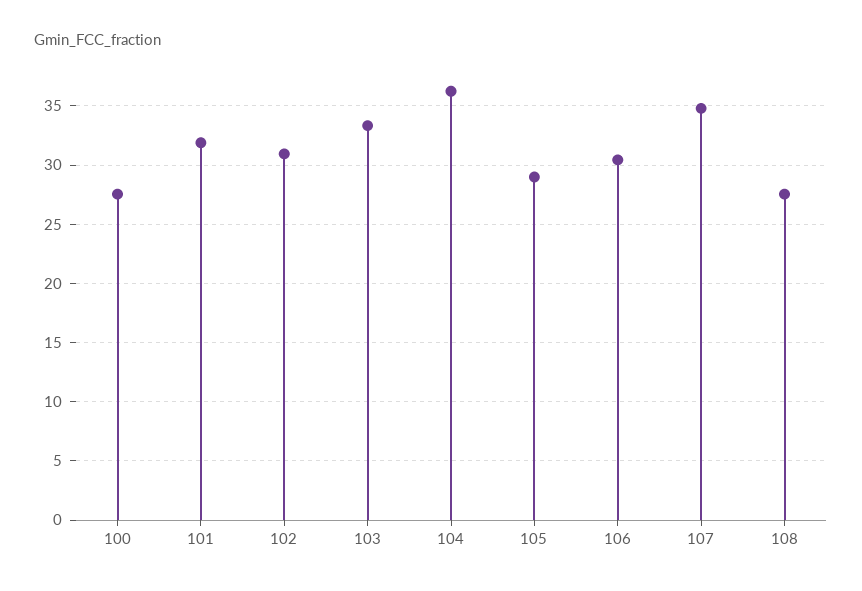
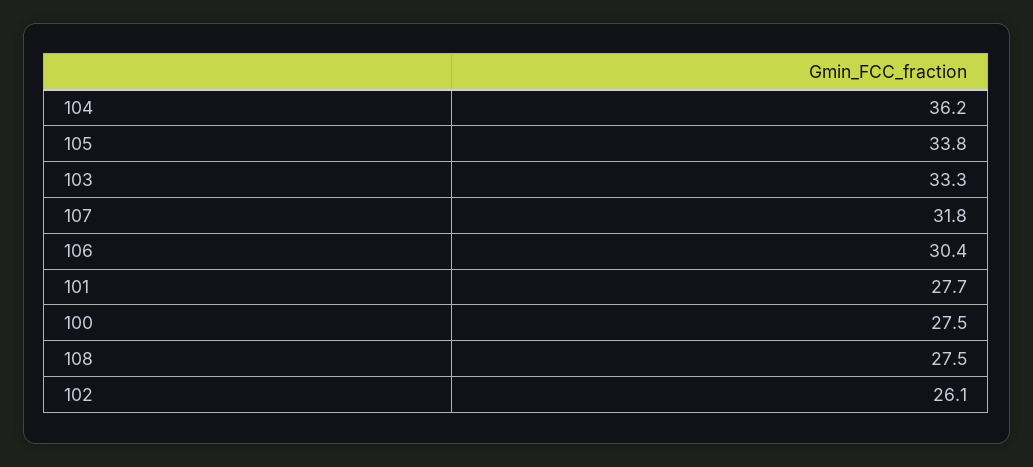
  {
    "100": 27.5,
-   "101": 32,
+   "101": 27.7,
-   "102": 31,
+   "102": 26.1,
    "103": 33.3,
    "104": 36.2,
-   "105": 29,
+   "105": 33.8,
    "106": 30.4,
-   "107": 35,
+   "107": 31.8,
    "108": 27.5
  }

